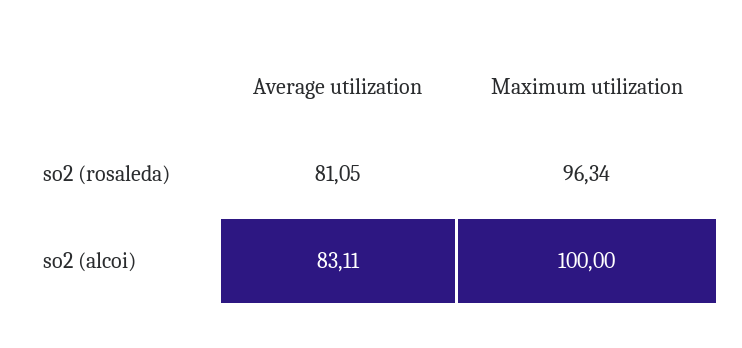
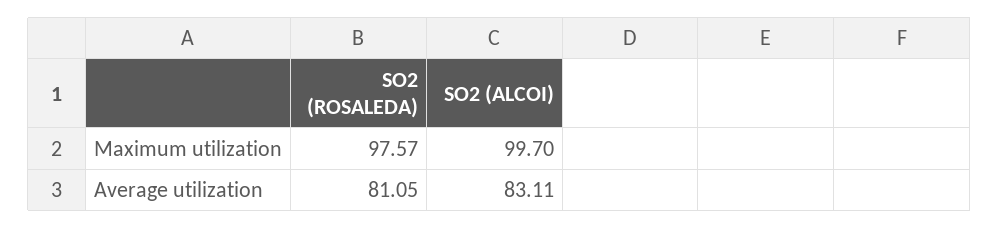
  {
    "Average utilization": {
      "so2 (rosaleda)": 81.05,
      "so2 (alcoi)": 83.11
    },
    "Maximum utilization": {
-     "so2 (rosaleda)": 96.34,
+     "so2 (rosaleda)": 97.57,
-     "so2 (alcoi)": 100
+     "so2 (alcoi)": 99.7
    }
  }

